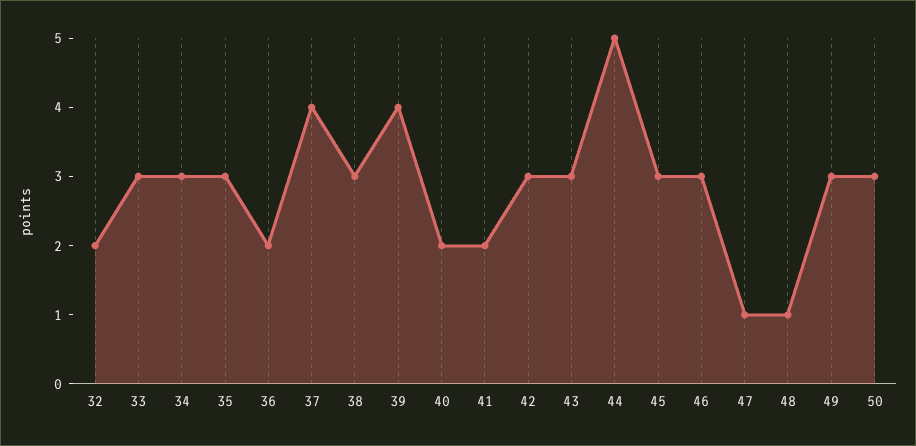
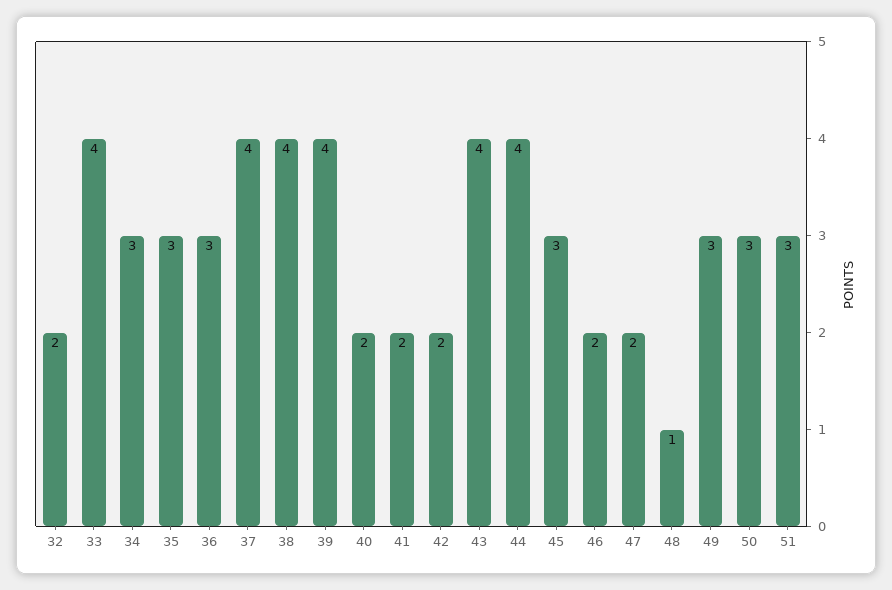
  {
    "32": 2,
-   "33": 3,
+   "33": 4,
    "34": 3,
    "35": 3,
-   "36": 2,
+   "36": 3,
    "37": 4,
-   "38": 3,
+   "38": 4,
    "39": 4,
    "40": 2,
    "41": 2,
-   "42": 3,
+   "42": 2,
-   "43": 3,
+   "43": 4,
-   "44": 5,
+   "44": 4,
    "45": 3,
-   "46": 3,
+   "46": 2,
-   "47": 1,
+   "47": 2,
    "48": 1,
    "49": 3,
-   "50": 3
+   "50": 3,
+   "51": 3
  }

